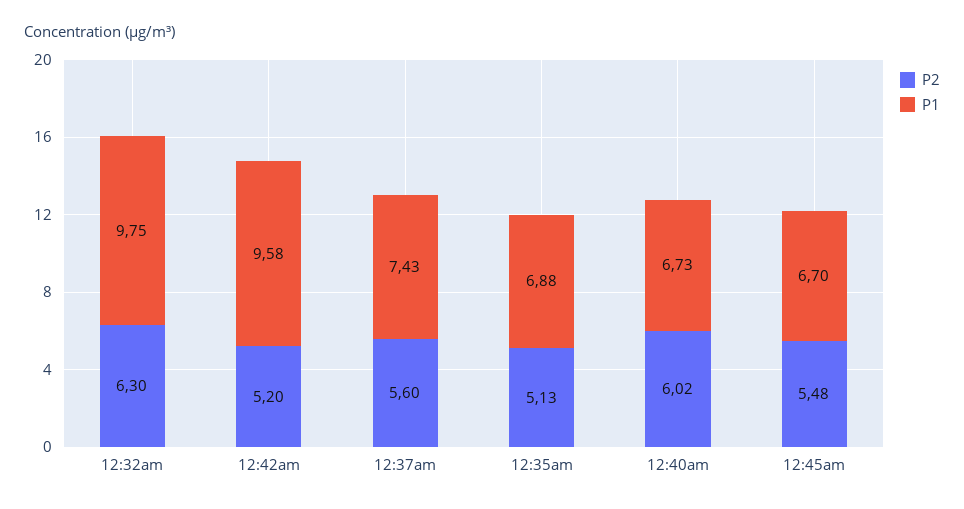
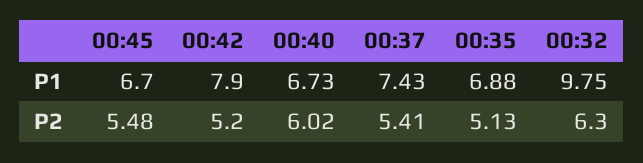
  {
    "P2": {
      "12:32am": 6.3,
      "12:42am": 5.2,
-     "12:37am": 5.6,
+     "12:37am": 5.41,
      "12:35am": 5.13,
      "12:40am": 6.02,
      "12:45am": 5.48
    },
    "P1": {
      "12:32am": 9.75,
-     "12:42am": 9.58,
+     "12:42am": 7.9,
      "12:37am": 7.43,
      "12:35am": 6.88,
      "12:40am": 6.73,
      "12:45am": 6.7
    }
  }

